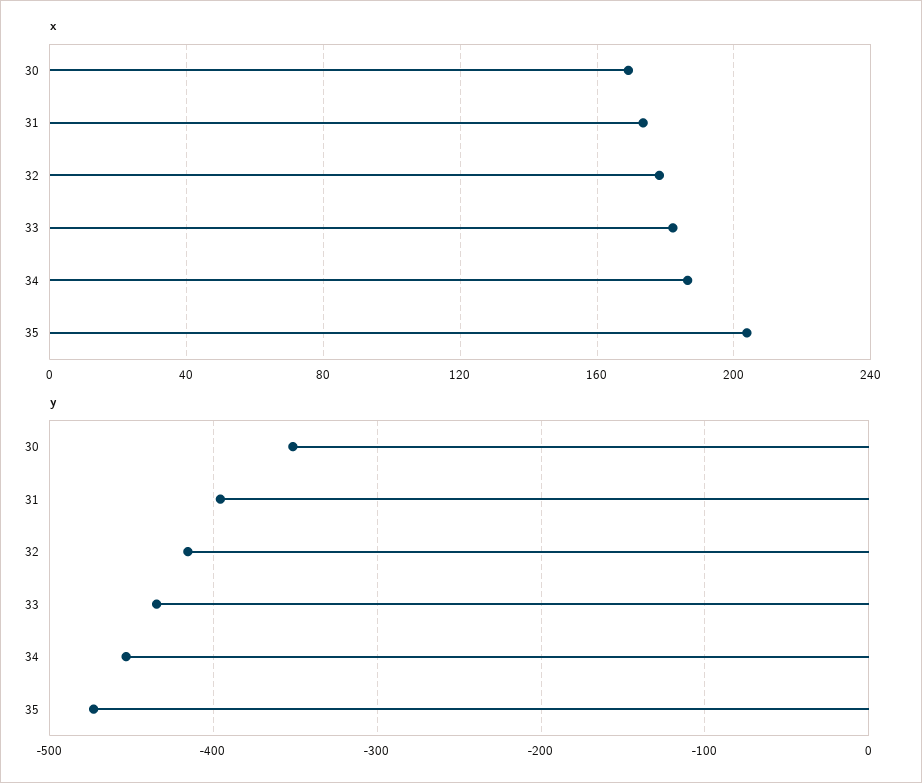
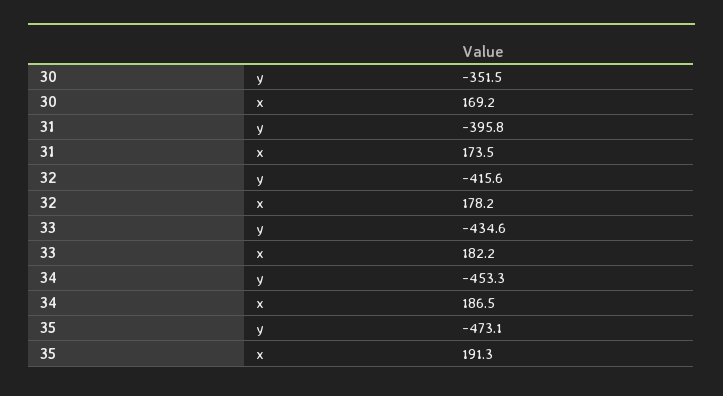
  {
    "x": {
      "30": 169.2,
      "31": 173.5,
      "32": 178.2,
      "33": 182.2,
      "34": 186.5,
-     "35": 205
+     "35": 191.3
    },
    "y": {
      "30": -351.5,
      "31": -395.8,
      "32": -415.6,
      "33": -434.6,
      "34": -453.3,
      "35": -473.1
    }
  }

